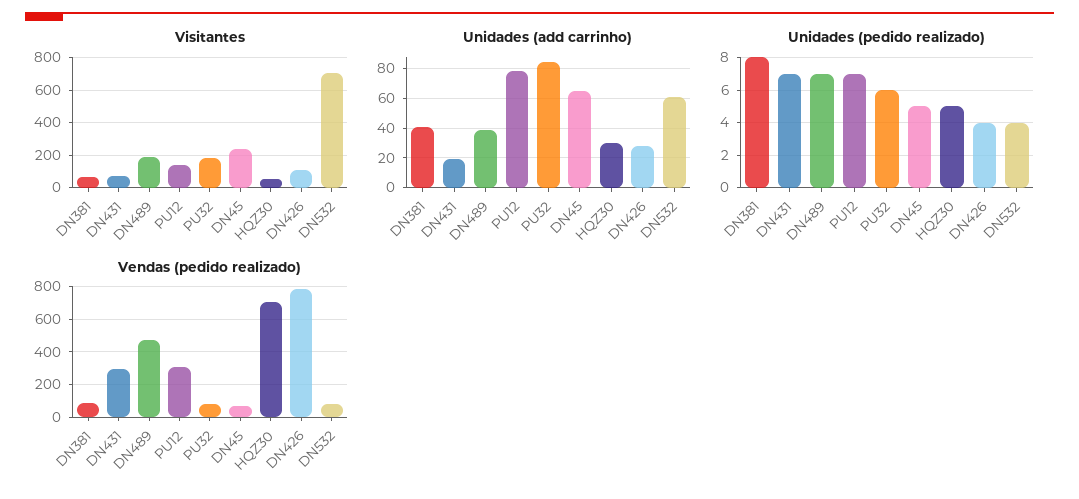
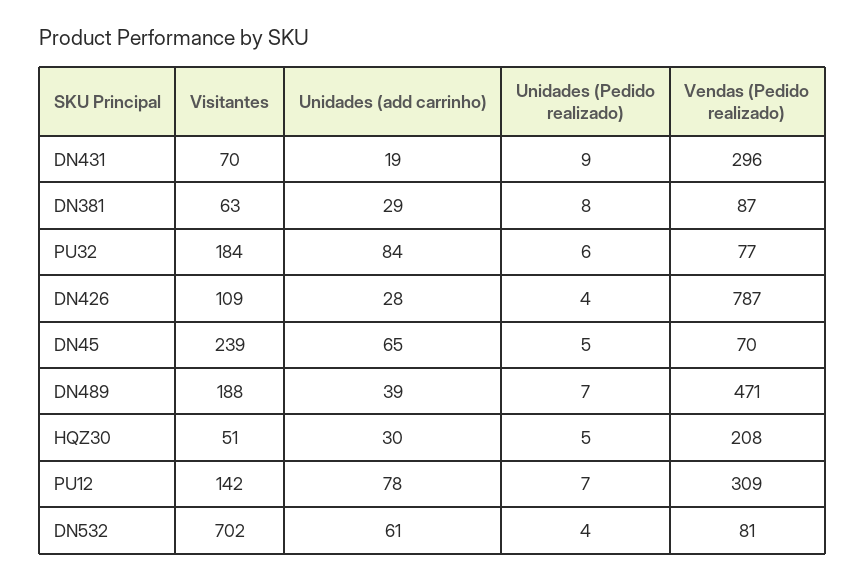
  {
    "Visitantes": {
      "DN381": 63,
      "DN431": 70,
      "DN489": 188,
      "PU12": 142,
      "PU32": 184,
      "DN45": 239,
      "HQZ30": 51,
      "DN426": 109,
      "DN532": 702
    },
    "Unidades (add carrinho)": {
-     "DN381": 40,
+     "DN381": 29,
      "DN431": 19,
      "DN489": 39,
      "PU12": 78,
      "PU32": 84,
      "DN45": 65,
      "HQZ30": 30,
      "DN426": 28,
      "DN532": 61
    },
    "Unidades (pedido realizado)": {
      "DN381": 8,
-     "DN431": 7,
+     "DN431": 9,
      "DN489": 7,
      "PU12": 7,
      "PU32": 6,
      "DN45": 5,
      "HQZ30": 5,
      "DN426": 4,
      "DN532": 4
    },
    "Vendas (pedido realizado)": {
      "DN381": 87,
      "DN431": 296,
      "DN489": 471,
      "PU12": 309,
      "PU32": 77,
      "DN45": 70,
-     "HQZ30": 700,
+     "HQZ30": 208,
      "DN426": 787,
      "DN532": 81
    }
  }

